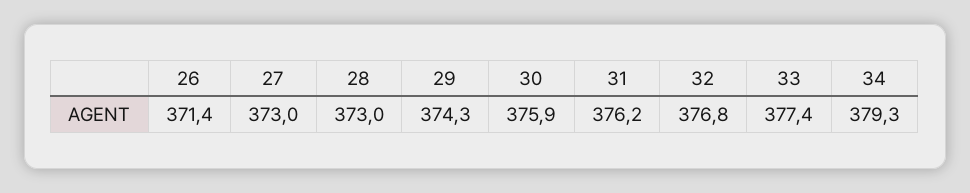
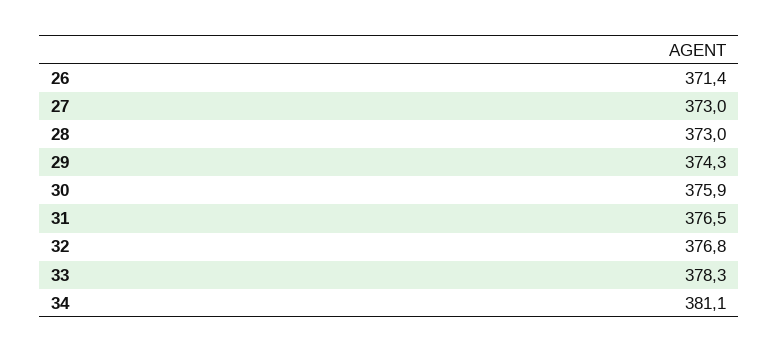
  {
    "26": 371.4,
    "27": 373,
    "28": 373,
    "29": 374.3,
    "30": 375.9,
-   "31": 376.2,
+   "31": 376.5,
    "32": 376.8,
-   "33": 377.4,
+   "33": 378.3,
-   "34": 379.3
+   "34": 381.1
  }

